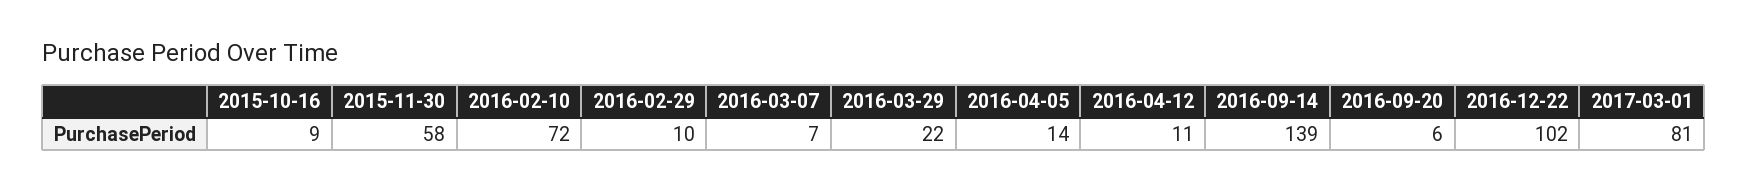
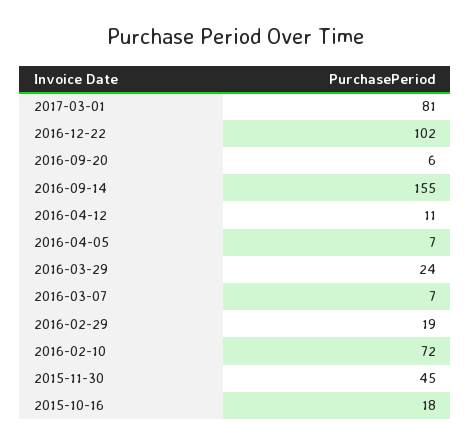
  {
-   "2015-10-16": 9,
+   "2015-10-16": 18,
-   "2015-11-30": 58,
+   "2015-11-30": 45,
    "2016-02-10": 72,
-   "2016-02-29": 10,
+   "2016-02-29": 19,
    "2016-03-07": 7,
-   "2016-03-29": 22,
+   "2016-03-29": 24,
-   "2016-04-05": 14,
+   "2016-04-05": 7,
    "2016-04-12": 11,
-   "2016-09-14": 139,
+   "2016-09-14": 155,
    "2016-09-20": 6,
    "2016-12-22": 102,
    "2017-03-01": 81
  }

